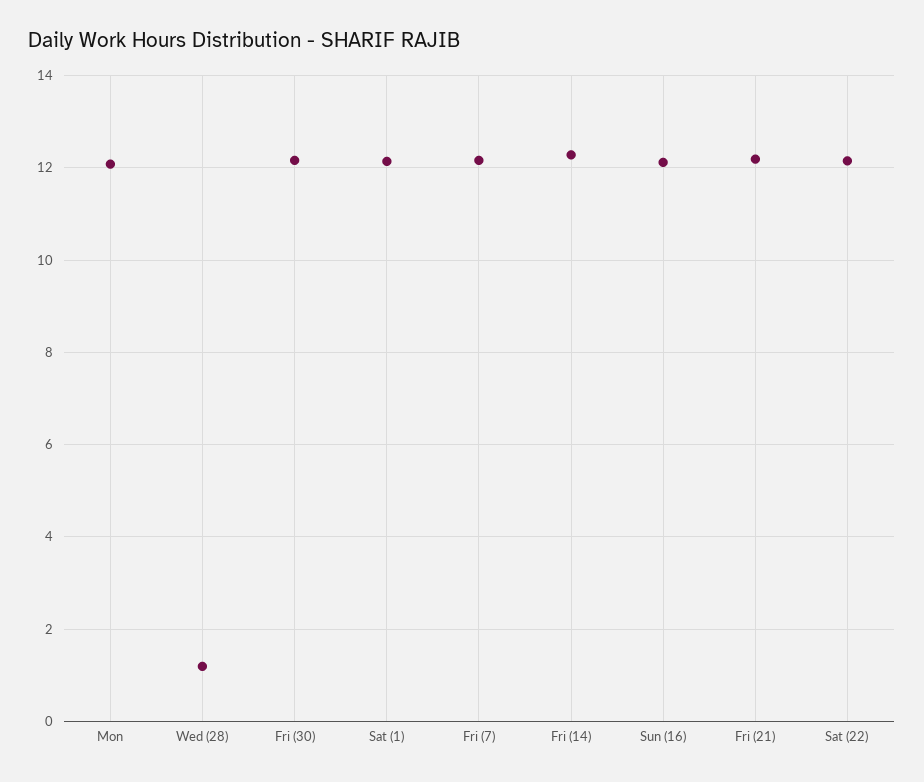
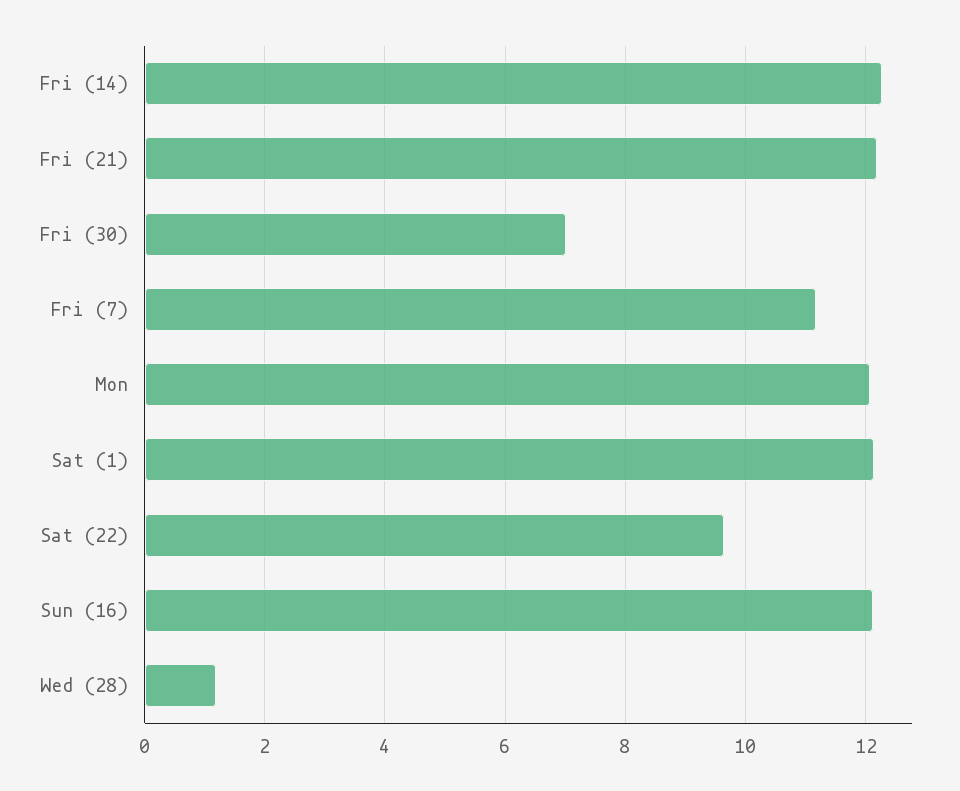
  {
    "Mon": 12,
    "Wed (28)": 1.2,
-   "Fri (30)": 12.2,
+   "Fri (30)": 7,
    "Sat (1)": 12.2,
-   "Fri (7)": 12.2,
+   "Fri (7)": 11.2,
    "Fri (14)": 12.2,
    "Sun (16)": 12.2,
    "Fri (21)": 12.2,
-   "Sat (22)": 12.2
+   "Sat (22)": 9.6
  }

